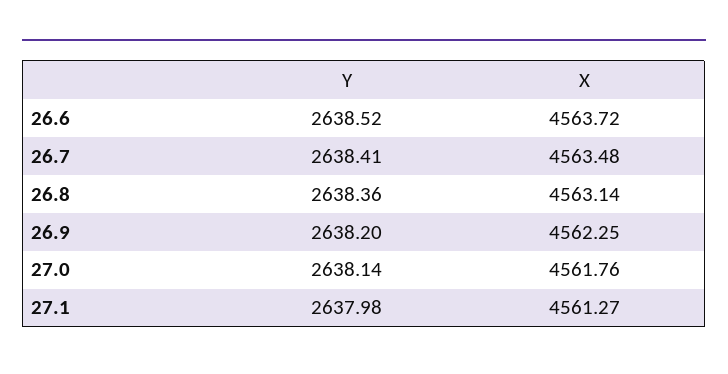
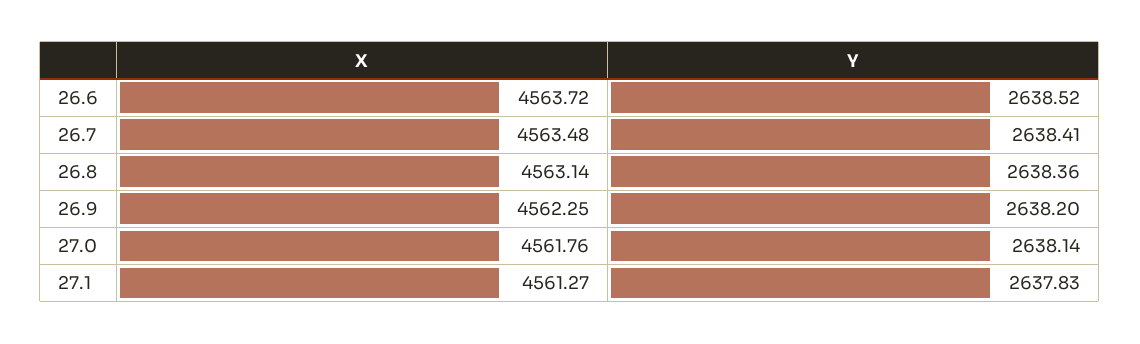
  {
    "Y": {
      "26.6": 2638.52,
      "26.7": 2638.41,
      "26.8": 2638.36,
      "26.9": 2638.2,
      "27.0": 2638.14,
-     "27.1": 2637.98
+     "27.1": 2637.83
    },
    "X": {
      "26.6": 4563.72,
      "26.7": 4563.48,
      "26.8": 4563.14,
      "26.9": 4562.25,
      "27.0": 4561.76,
      "27.1": 4561.27
    }
  }

